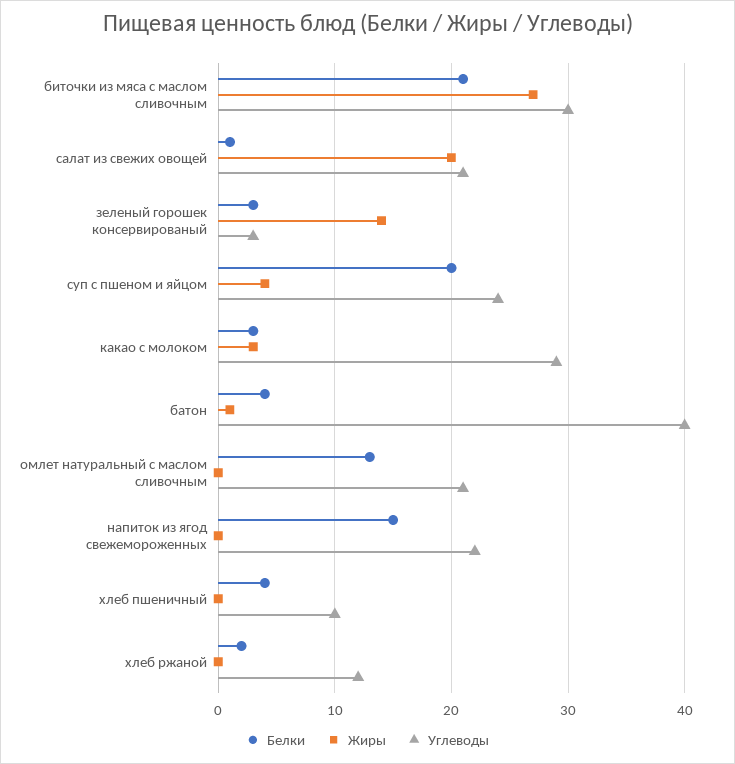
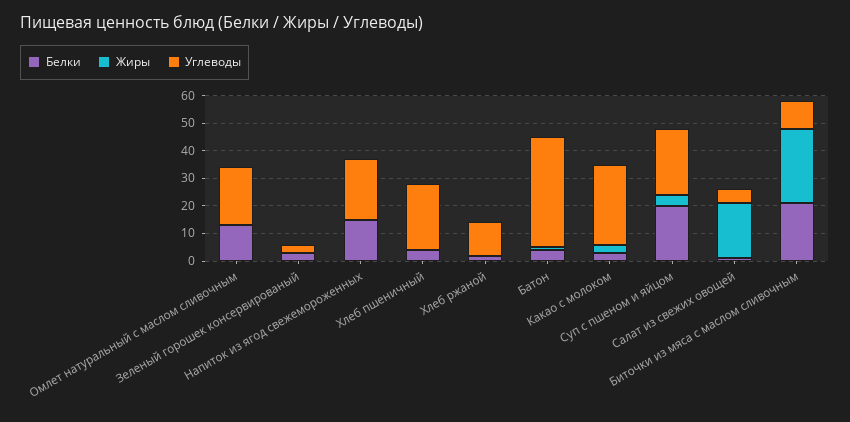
  {
    "Белки": {
      "биточки из мяса с маслом сливочным": 21,
      "салат из свежих овощей": 1,
      "зеленый горошек консервированый": 3,
      "суп с пшеном и яйцом": 20,
      "какао с молоком": 3,
      "батон": 4,
      "омлет натуральный с маслом сливочным": 13,
      "напиток из ягод свежемороженных": 15,
      "хлеб пшеничный": 4,
      "хлеб ржаной": 2
    },
    "Жиры": {
      "биточки из мяса с маслом сливочным": 27,
      "салат из свежих овощей": 20,
-     "зеленый горошек консервированый": 14,
+     "зеленый горошек консервированый": 0,
      "суп с пшеном и яйцом": 4,
      "какао с молоком": 3,
      "батон": 1,
      "омлет натуральный с маслом сливочным": 0,
      "напиток из ягод свежемороженных": 0,
      "хлеб пшеничный": 0,
      "хлеб ржаной": 0
    },
    "Углеводы": {
-     "биточки из мяса с маслом сливочным": 30,
+     "биточки из мяса с маслом сливочным": 10,
-     "салат из свежих овощей": 21,
+     "салат из свежих овощей": 5,
      "зеленый горошек консервированый": 3,
      "суп с пшеном и яйцом": 24,
      "какао с молоком": 29,
      "батон": 40,
      "омлет натуральный с маслом сливочным": 21,
      "напиток из ягод свежемороженных": 22,
-     "хлеб пшеничный": 10,
+     "хлеб пшеничный": 25,
      "хлеб ржаной": 12
    }
  }

